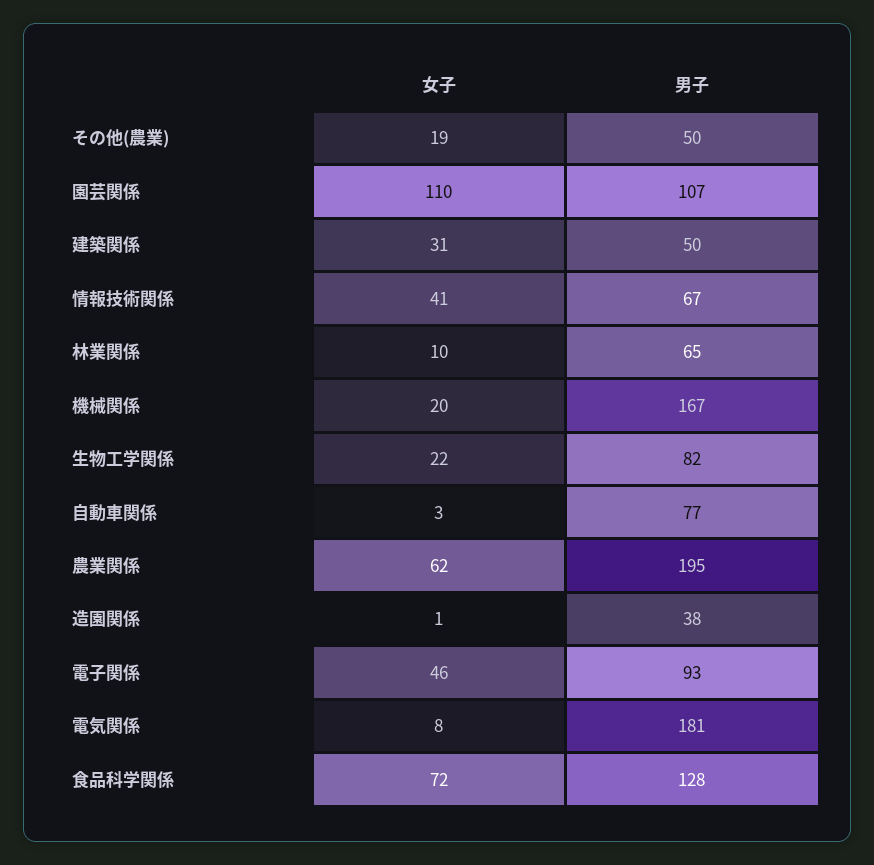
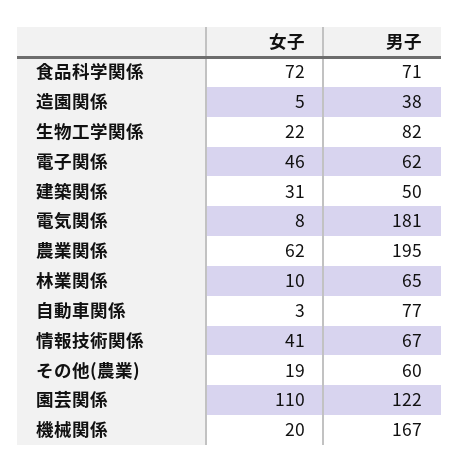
  {
    "女子": {
      "その他(農業)": 19,
      "園芸関係": 110,
      "建築関係": 31,
      "情報技術関係": 41,
      "林業関係": 10,
      "機械関係": 20,
      "生物工学関係": 22,
      "自動車関係": 3,
      "農業関係": 62,
-     "造園関係": 1,
+     "造園関係": 5,
      "電子関係": 46,
      "電気関係": 8,
      "食品科学関係": 72
    },
    "男子": {
-     "その他(農業)": 50,
+     "その他(農業)": 60,
-     "園芸関係": 107,
+     "園芸関係": 122,
      "建築関係": 50,
      "情報技術関係": 67,
      "林業関係": 65,
      "機械関係": 167,
      "生物工学関係": 82,
      "自動車関係": 77,
      "農業関係": 195,
      "造園関係": 38,
-     "電子関係": 93,
+     "電子関係": 62,
      "電気関係": 181,
-     "食品科学関係": 128
+     "食品科学関係": 71
    }
  }

